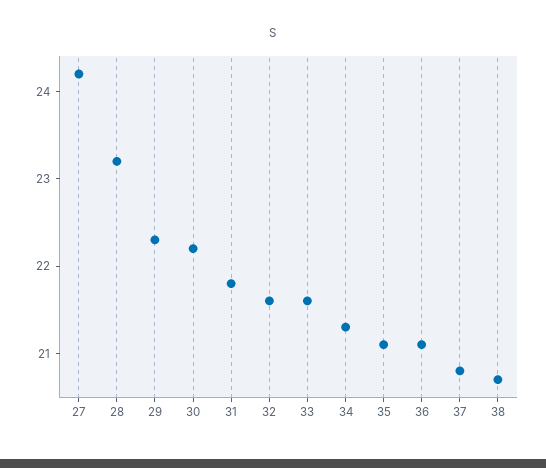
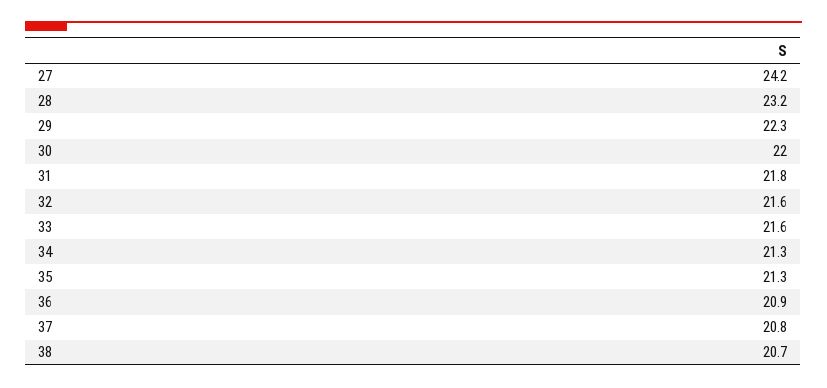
  {
    "27": 24.2,
    "28": 23.2,
    "29": 22.3,
-   "30": 22.2,
+   "30": 22,
    "31": 21.8,
    "32": 21.6,
    "33": 21.6,
    "34": 21.3,
-   "35": 21.1,
+   "35": 21.3,
-   "36": 21.1,
+   "36": 20.9,
    "37": 20.8,
    "38": 20.7
  }

